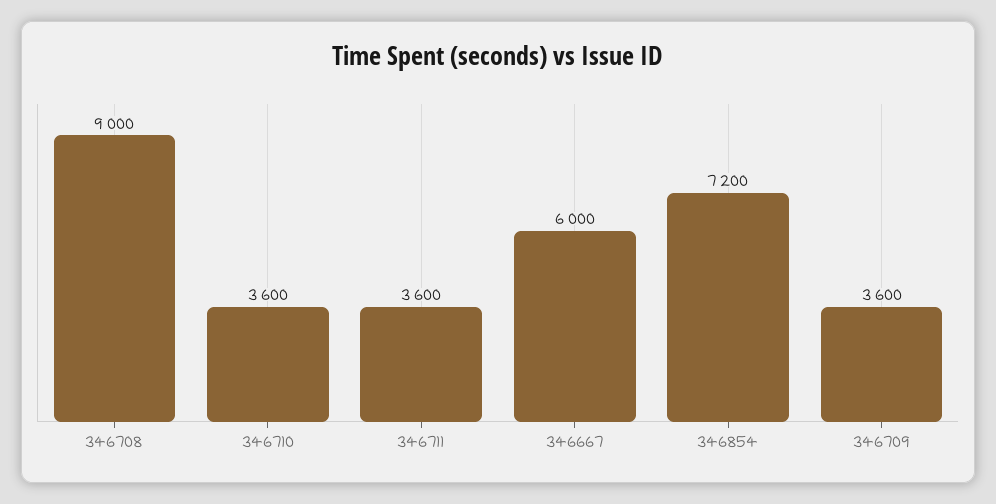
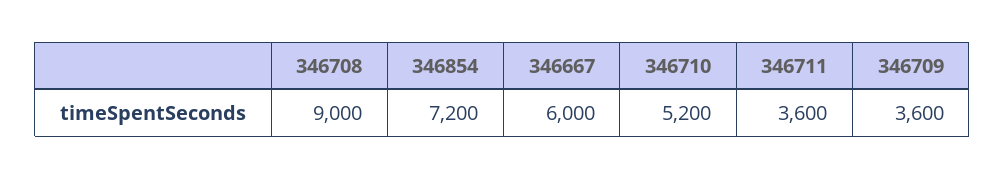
  {
    "346708": 9000,
-   "346710": 3600,
+   "346710": 5200,
    "346711": 3600,
    "346667": 6000,
    "346854": 7200,
    "346709": 3600
  }

